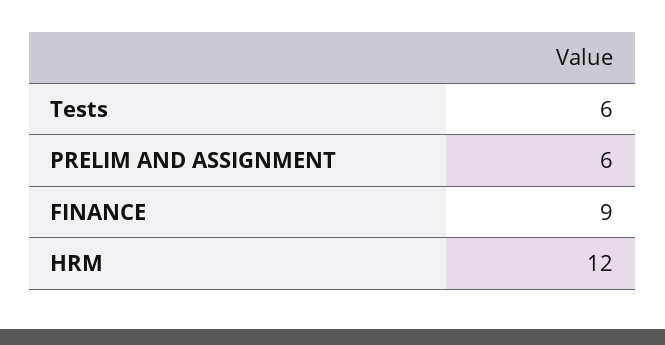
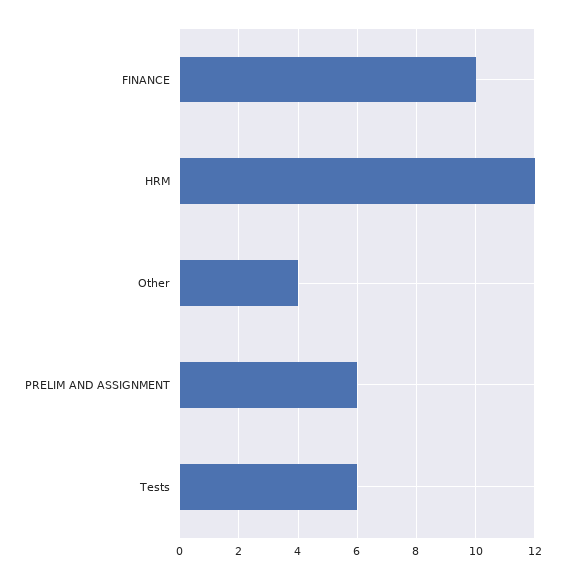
  {
    "Tests": 6,
    "PRELIM AND ASSIGNMENT": 6,
-   "FINANCE": 9,
+   "FINANCE": 10,
-   "HRM": 12
+   "HRM": 12,
+   "Other": 4
  }

